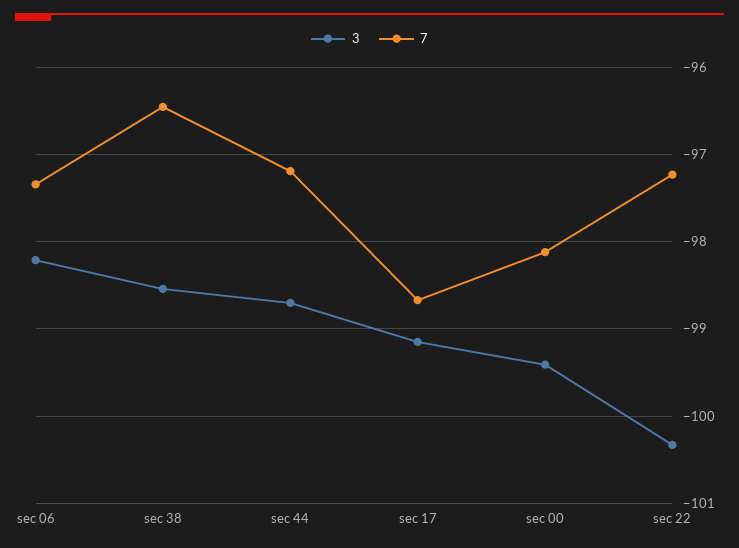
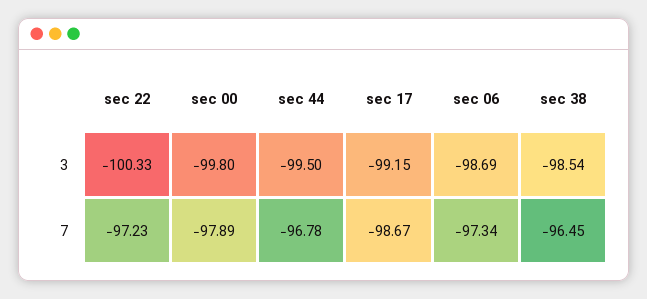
  {
    "3": {
-     "sec 06": -98.2,
+     "sec 06": -98.69,
      "sec 38": -98.54,
-     "sec 44": -98.7,
+     "sec 44": -99.5,
      "sec 17": -99.15,
-     "sec 00": -99.4,
+     "sec 00": -99.8,
      "sec 22": -100.33
    },
    "7": {
      "sec 06": -97.34,
      "sec 38": -96.45,
-     "sec 44": -97.2,
+     "sec 44": -96.78,
      "sec 17": -98.67,
-     "sec 00": -98.1,
+     "sec 00": -97.89,
      "sec 22": -97.23
    }
  }

